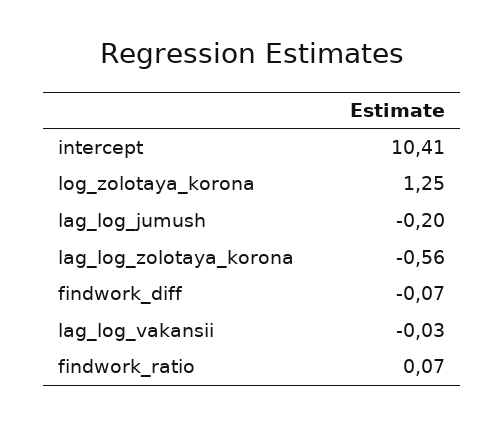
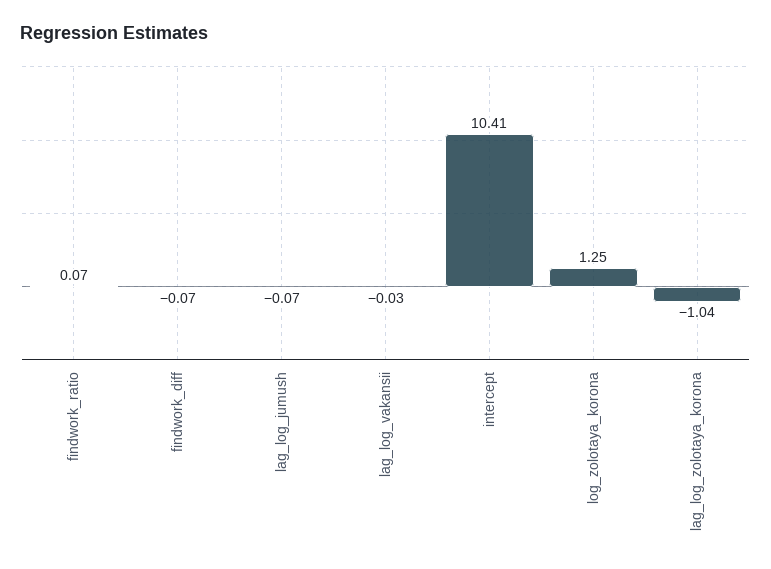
  {
    "intercept": 10.41,
    "log_zolotaya_korona": 1.25,
-   "lag_log_jumush": -0.2,
+   "lag_log_jumush": -0.07,
-   "lag_log_zolotaya_korona": -0.56,
+   "lag_log_zolotaya_korona": -1.04,
    "findwork_diff": -0.07,
    "lag_log_vakansii": -0.03,
    "findwork_ratio": 0.07
  }

